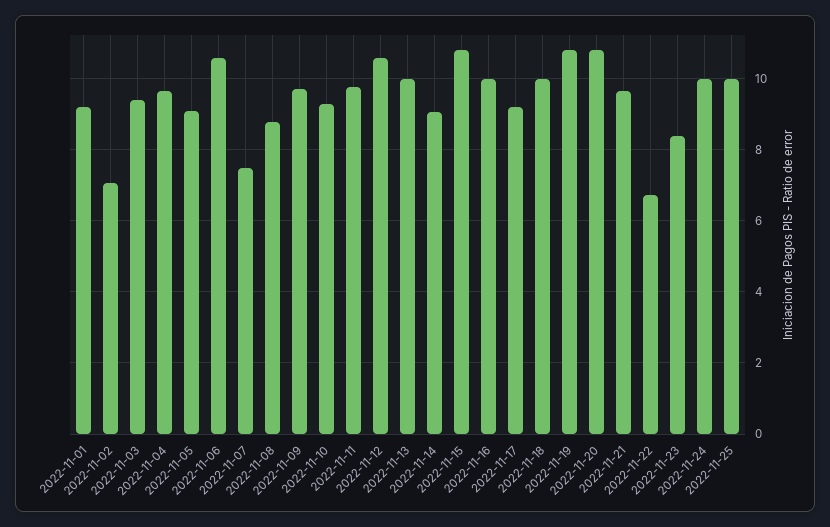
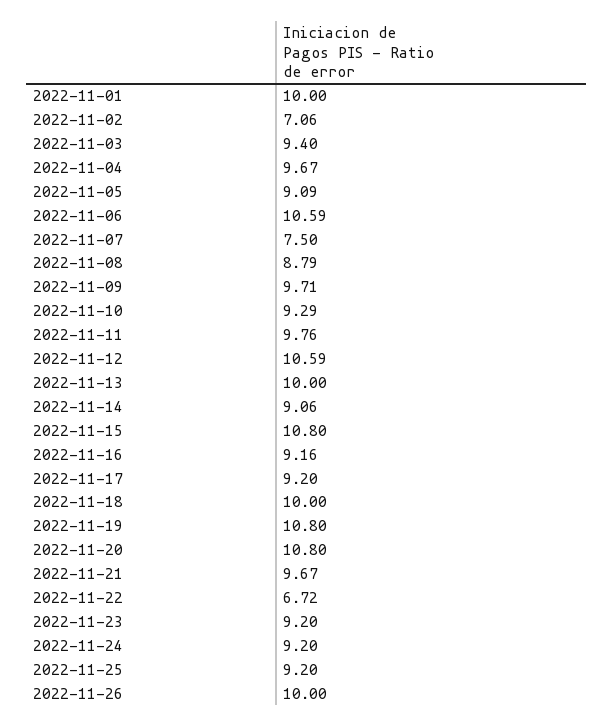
  {
-   "2022-11-01": 9.2,
+   "2022-11-01": 10,
    "2022-11-02": 7.06,
    "2022-11-03": 9.4,
    "2022-11-04": 9.67,
    "2022-11-05": 9.09,
    "2022-11-06": 10.59,
    "2022-11-07": 7.5,
    "2022-11-08": 8.79,
    "2022-11-09": 9.71,
    "2022-11-10": 9.29,
    "2022-11-11": 9.76,
    "2022-11-12": 10.59,
    "2022-11-13": 10,
    "2022-11-14": 9.06,
    "2022-11-15": 10.8,
-   "2022-11-16": 10,
+   "2022-11-16": 9.16,
    "2022-11-17": 9.2,
    "2022-11-18": 10,
    "2022-11-19": 10.8,
    "2022-11-20": 10.8,
    "2022-11-21": 9.67,
    "2022-11-22": 6.72,
-   "2022-11-23": 8.4,
+   "2022-11-23": 9.2,
-   "2022-11-24": 10,
+   "2022-11-24": 9.2,
-   "2022-11-25": 10
+   "2022-11-25": 9.2,
+   "2022-11-26": 10
  }

